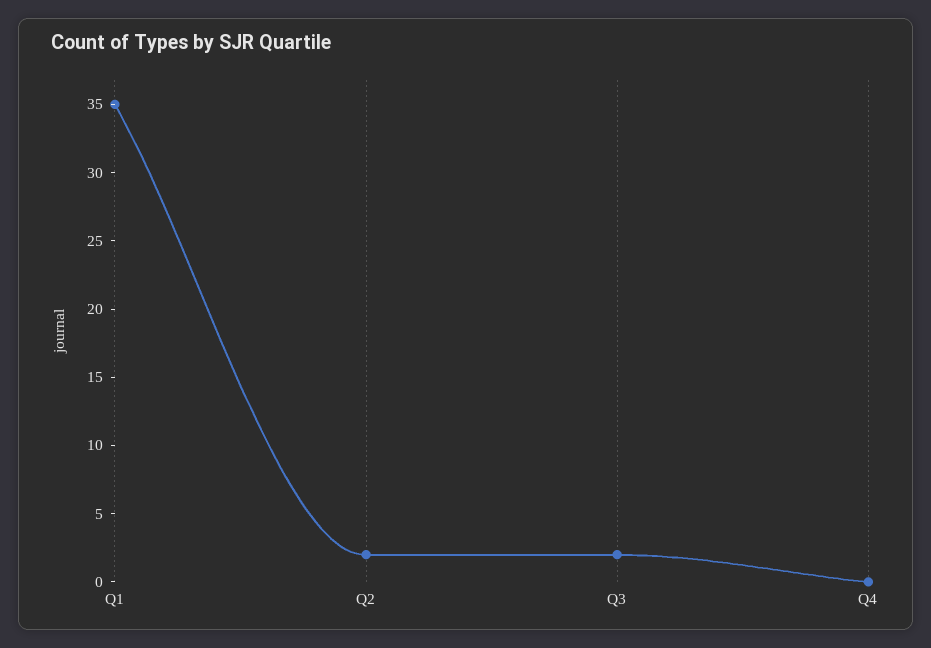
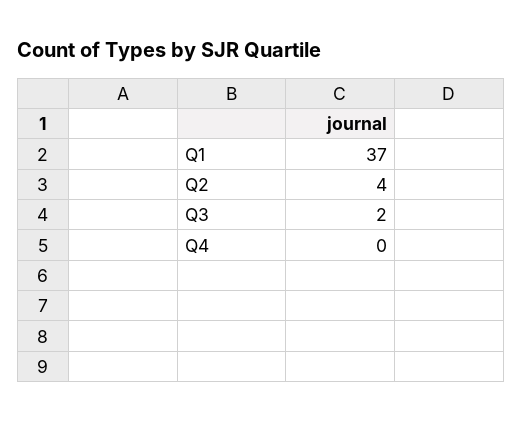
  {
-   "Q1": 35,
+   "Q1": 37,
-   "Q2": 2,
+   "Q2": 4,
    "Q3": 2,
    "Q4": 0
  }

